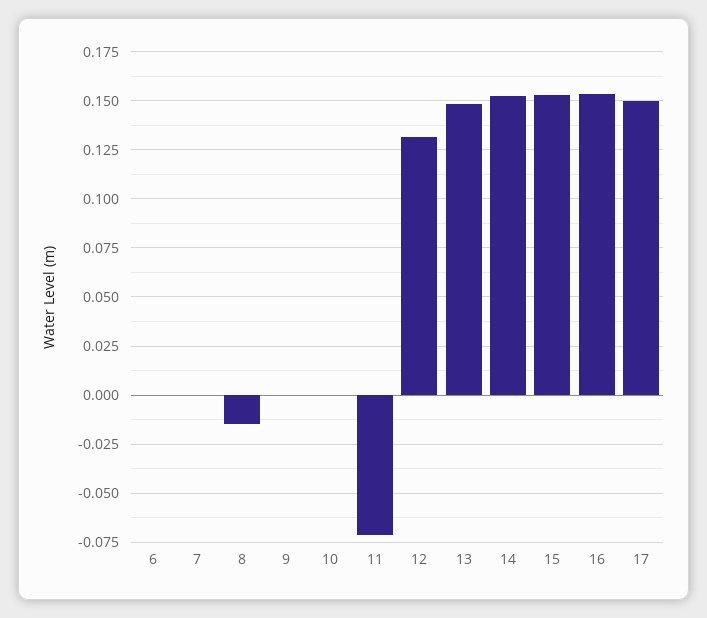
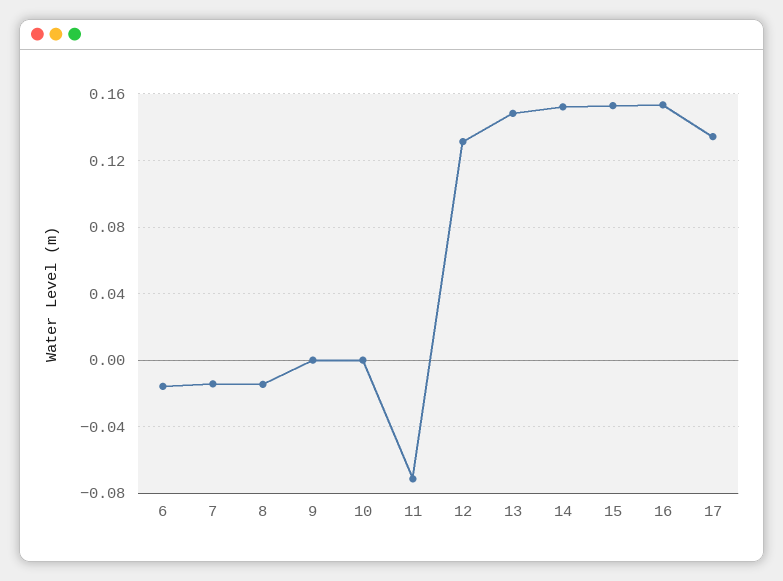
  {
-   "6": 0,
+   "6": -0.015,
-   "7": 0,
+   "7": -0.015,
    "8": -0.015,
    "9": 0,
    "10": 0,
    "11": -0.07,
    "12": 0.13,
    "13": 0.15,
    "14": 0.15,
    "15": 0.155,
    "16": 0.155,
-   "17": 0.15
+   "17": 0.135
  }

